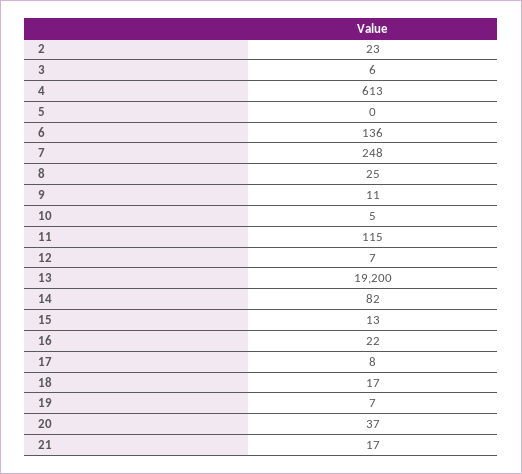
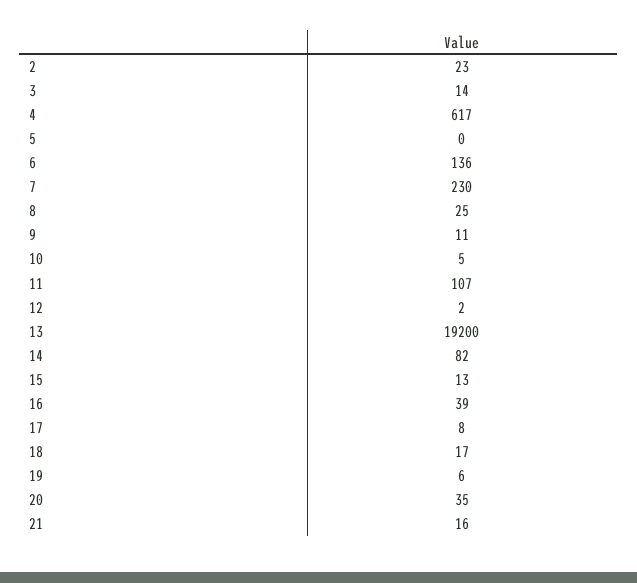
  {
    "2": 23,
-   "3": 6,
+   "3": 14,
-   "4": 613,
+   "4": 617,
    "5": 0,
    "6": 136,
-   "7": 248,
+   "7": 230,
    "8": 25,
    "9": 11,
    "10": 5,
-   "11": 115,
+   "11": 107,
-   "12": 7,
+   "12": 2,
    "13": 19200,
    "14": 82,
    "15": 13,
-   "16": 22,
+   "16": 39,
    "17": 8,
    "18": 17,
-   "19": 7,
+   "19": 6,
-   "20": 37,
+   "20": 35,
-   "21": 17
+   "21": 16
  }

